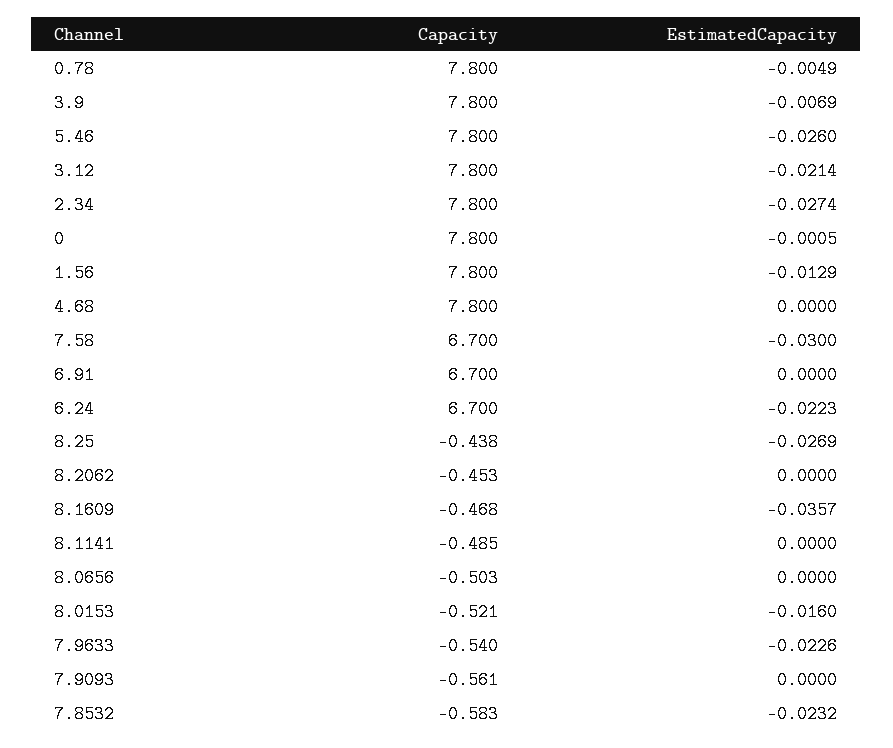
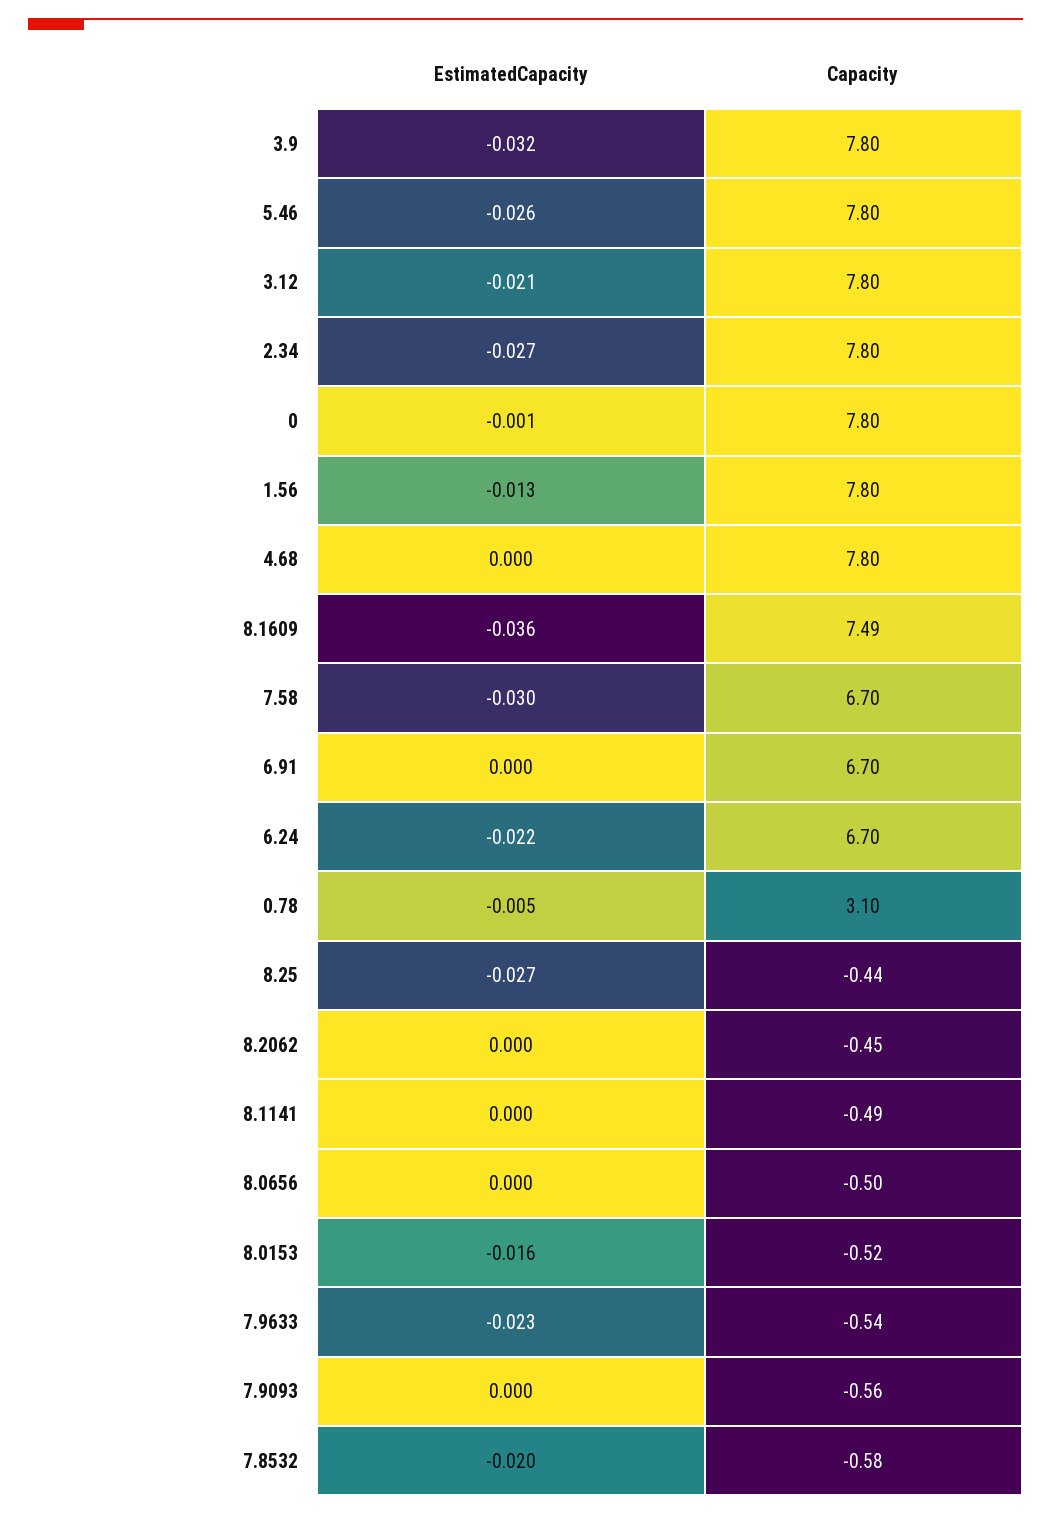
  {
    "Capacity": {
-     "0.78": 7.8,
+     "0.78": 3.1,
      "3.9": 7.8,
      "5.46": 7.8,
      "3.12": 7.8,
      "2.34": 7.8,
      "0": 7.8,
      "1.56": 7.8,
      "4.68": 7.8,
      "7.58": 6.7,
      "6.91": 6.7,
      "6.24": 6.7,
      "8.25": -0.438,
      "8.2062": -0.453,
-     "8.1609": -0.468,
+     "8.1609": 7.49,
      "8.1141": -0.485,
      "8.0656": -0.503,
      "8.0153": -0.521,
      "7.9633": -0.54,
      "7.9093": -0.561,
      "7.8532": -0.583
    },
    "EstimatedCapacity": {
      "0.78": -0.0049,
-     "3.9": -0.0069,
+     "3.9": -0.032,
      "5.46": -0.026,
      "3.12": -0.0214,
      "2.34": -0.0274,
      "0": -0.0005,
      "1.56": -0.0129,
      "4.68": 0,
      "7.58": -0.03,
      "6.91": 0,
      "6.24": -0.0223,
      "8.25": -0.0269,
      "8.2062": 0,
      "8.1609": -0.0357,
      "8.1141": 0,
      "8.0656": 0,
      "8.0153": -0.016,
      "7.9633": -0.0226,
      "7.9093": 0,
-     "7.8532": -0.0232
+     "7.8532": -0.02
    }
  }

